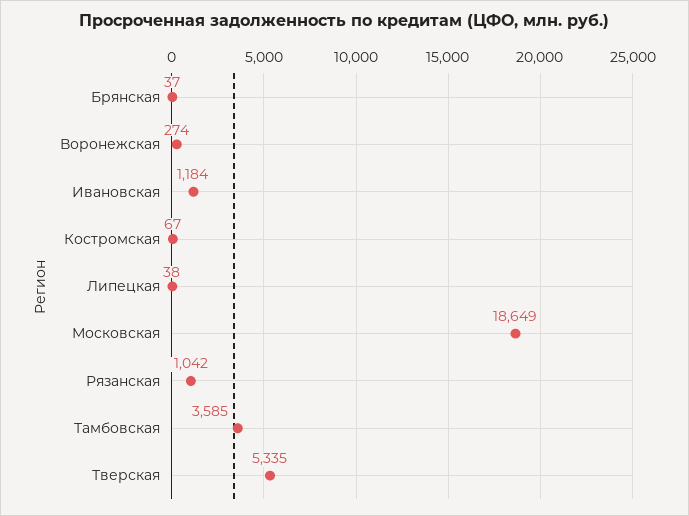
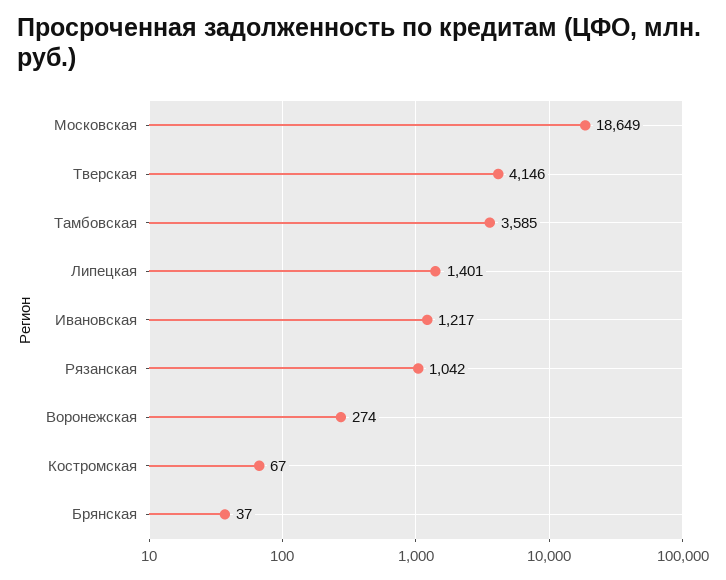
  {
    "Брянская": 37,
    "Воронежская": 274,
-   "Ивановская": 1184,
+   "Ивановская": 1217,
    "Костромская": 67,
-   "Липецкая": 38,
+   "Липецкая": 1401,
    "Московская": 18649,
    "Рязанская": 1042,
    "Тамбовская": 3585,
-   "Тверская": 5335
+   "Тверская": 4146
  }

